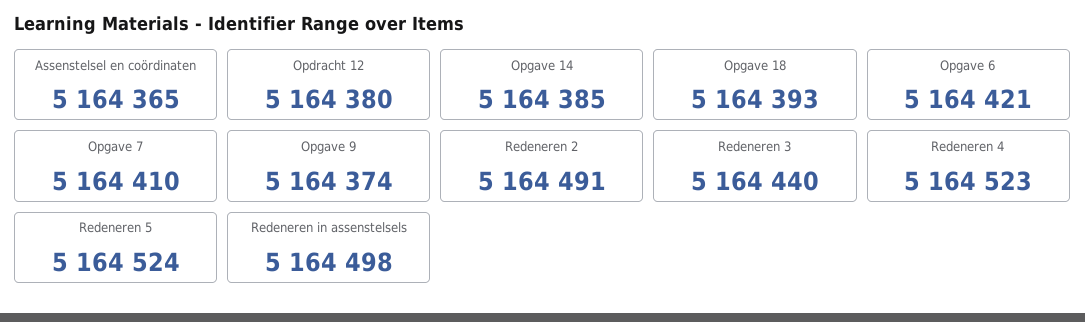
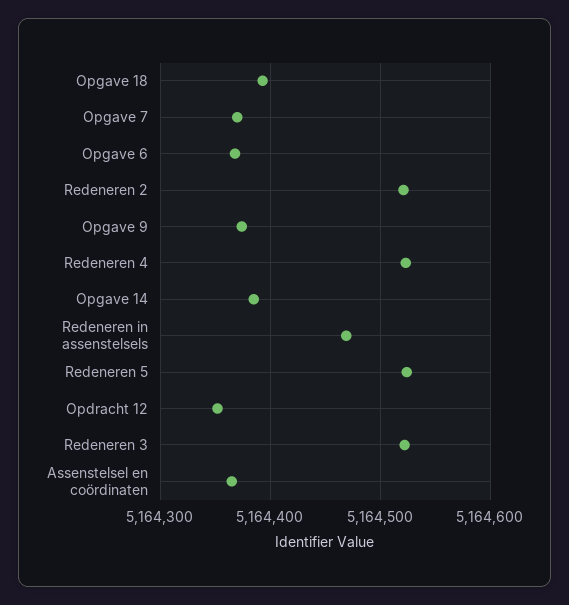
  {
    "Assenstelsel en coördinaten": 5164365,
-   "Opdracht 12": 5164380,
+   "Opdracht 12": 5164350,
    "Opgave 14": 5164385,
    "Opgave 18": 5164393,
-   "Opgave 6": 5164421,
+   "Opgave 6": 5164370,
-   "Opgave 7": 5164410,
+   "Opgave 7": 5164370,
    "Opgave 9": 5164374,
-   "Redeneren 2": 5164491,
+   "Redeneren 2": 5164520,
-   "Redeneren 3": 5164440,
+   "Redeneren 3": 5164520,
    "Redeneren 4": 5164523,
    "Redeneren 5": 5164524,
-   "Redeneren in assenstelsels": 5164498
+   "Redeneren in assenstelsels": 5164470
  }

